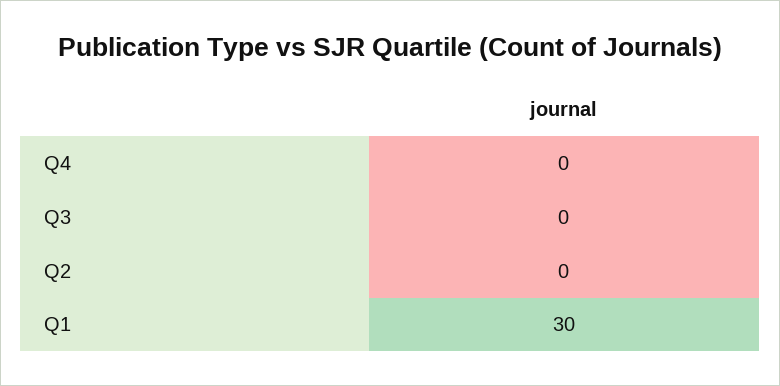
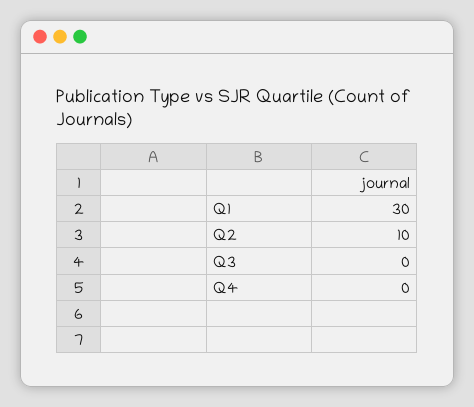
  {
    "Q4": 0,
    "Q3": 0,
-   "Q2": 0,
+   "Q2": 10,
    "Q1": 30
  }

